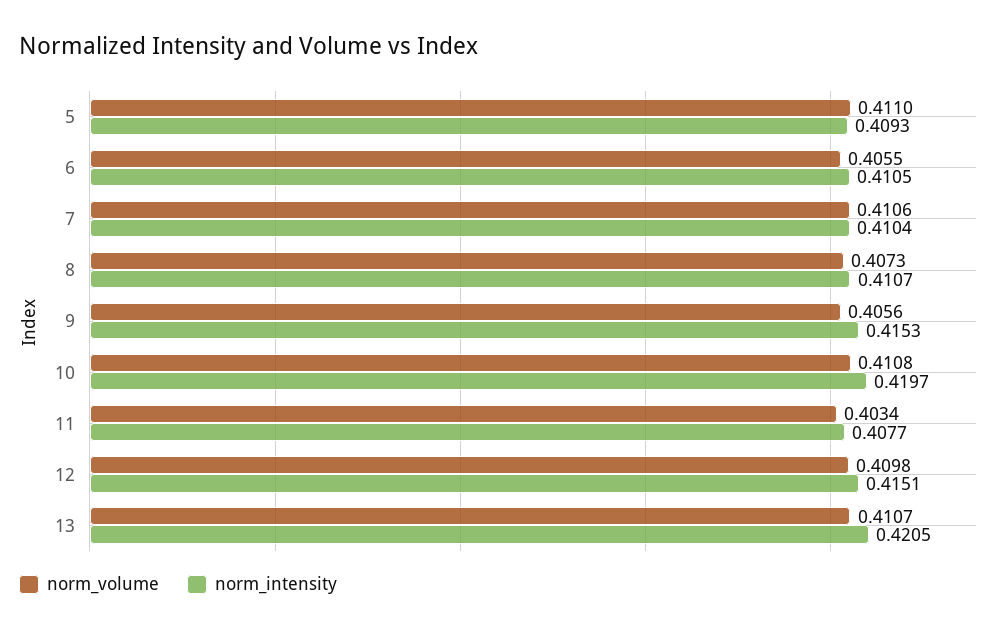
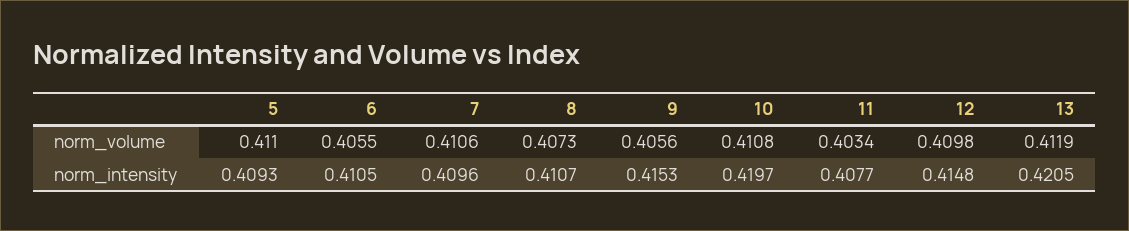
  {
    "norm_volume": {
      "5": 0.411,
      "6": 0.4055,
      "7": 0.4106,
      "8": 0.4073,
      "9": 0.4056,
      "10": 0.4108,
      "11": 0.4034,
      "12": 0.4098,
-     "13": 0.4107
+     "13": 0.4119
    },
    "norm_intensity": {
      "5": 0.4093,
      "6": 0.4105,
-     "7": 0.4104,
+     "7": 0.4096,
      "8": 0.4107,
      "9": 0.4153,
      "10": 0.4197,
      "11": 0.4077,
-     "12": 0.4151,
+     "12": 0.4148,
      "13": 0.4205
    }
  }

